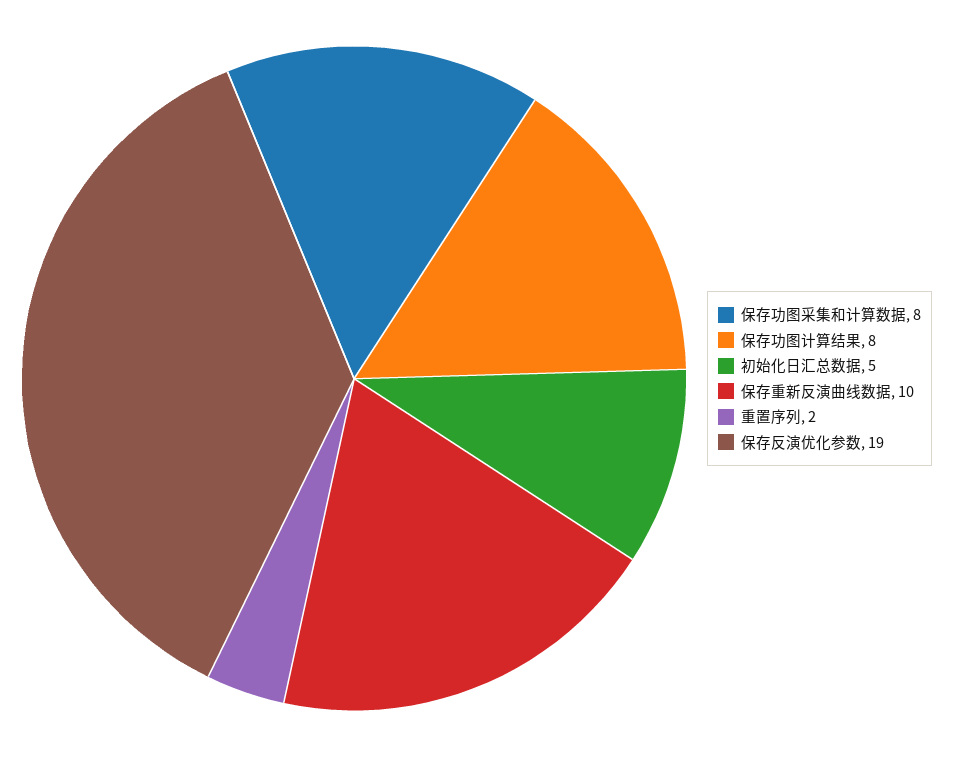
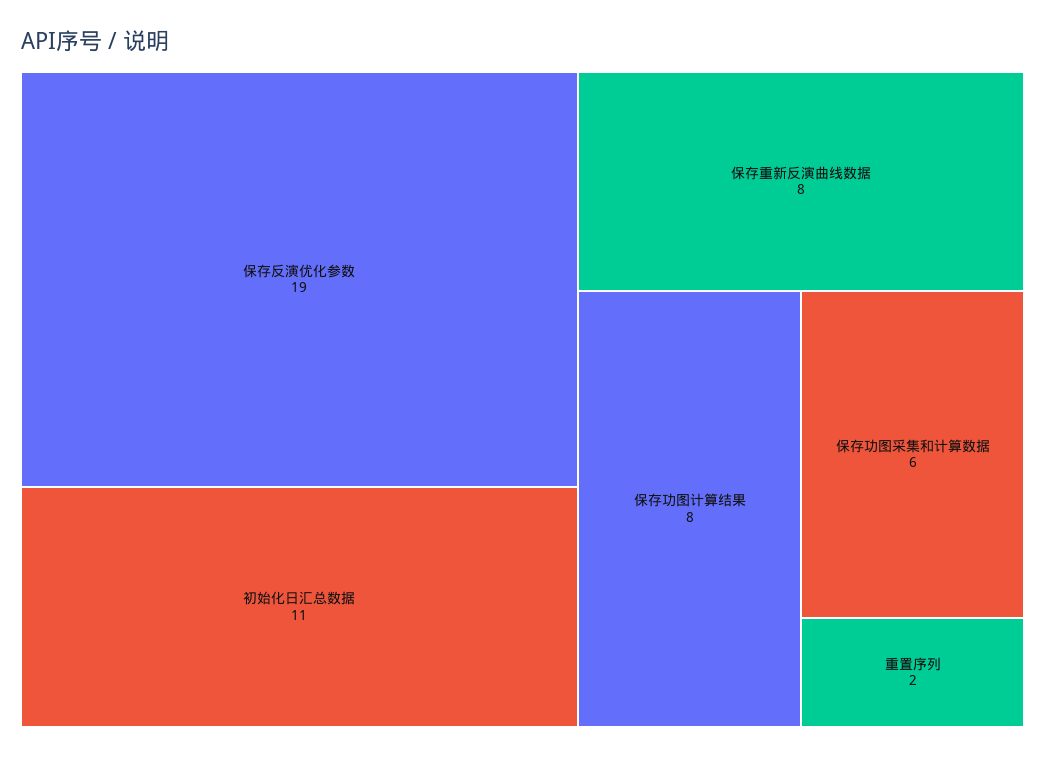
  {
-   "保存功图采集和计算数据": 8,
+   "保存功图采集和计算数据": 6,
    "保存功图计算结果": 8,
-   "初始化日汇总数据": 5,
+   "初始化日汇总数据": 11,
-   "保存重新反演曲线数据": 10,
+   "保存重新反演曲线数据": 8,
    "重置序列": 2,
    "保存反演优化参数": 19
  }

